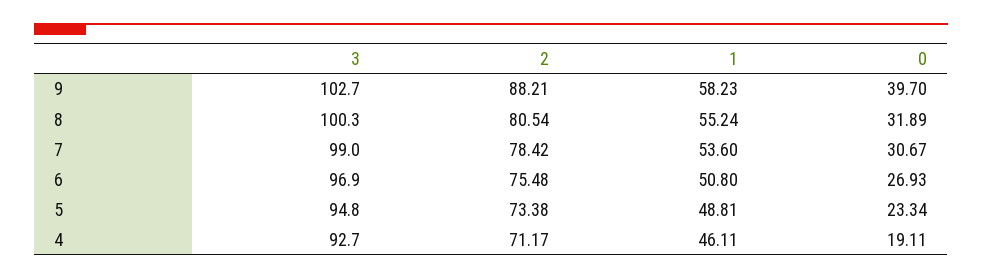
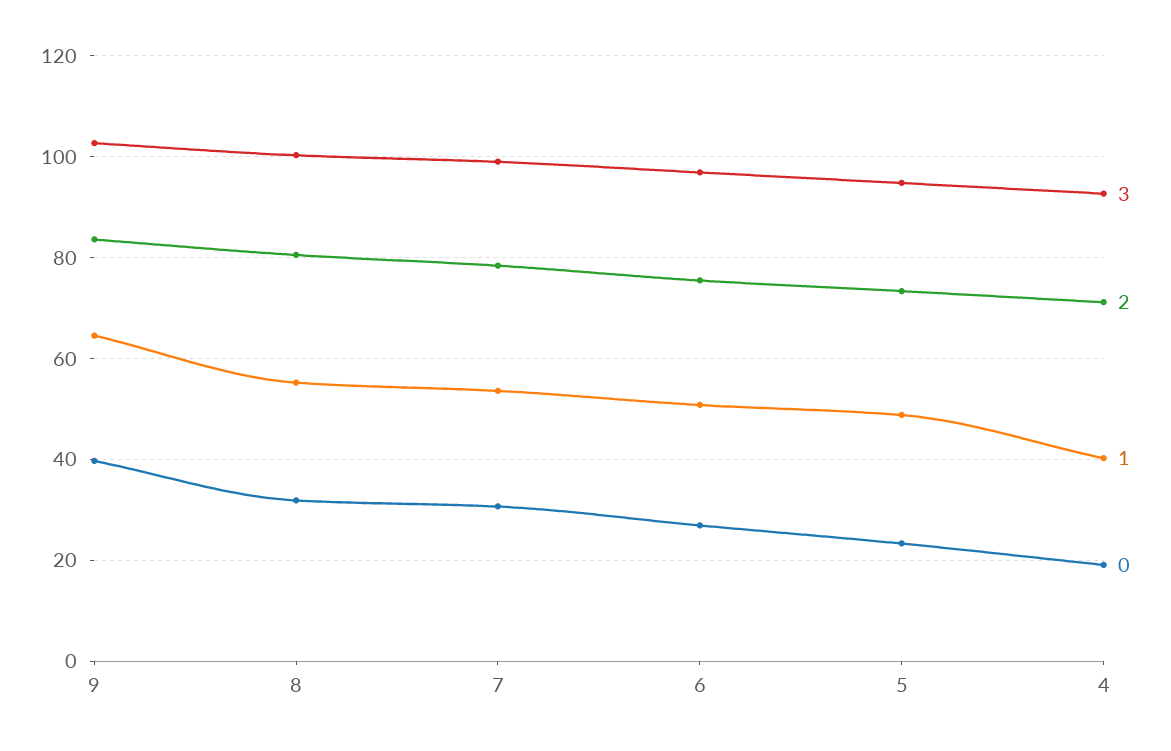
  {
    "3": {
      "9": 102.7,
      "8": 100.3,
      "7": 99,
      "6": 96.9,
      "5": 94.8,
      "4": 92.7
    },
    "2": {
-     "9": 88.21,
+     "9": 84,
      "8": 80.54,
      "7": 78.42,
      "6": 75.48,
      "5": 73.38,
      "4": 71.17
    },
    "1": {
-     "9": 58.23,
+     "9": 64,
      "8": 55.24,
      "7": 53.6,
      "6": 50.8,
      "5": 48.81,
-     "4": 46.11
+     "4": 40
    },
    "0": {
      "9": 39.7,
      "8": 31.89,
      "7": 30.67,
      "6": 26.93,
      "5": 23.34,
      "4": 19.11
    }
  }

